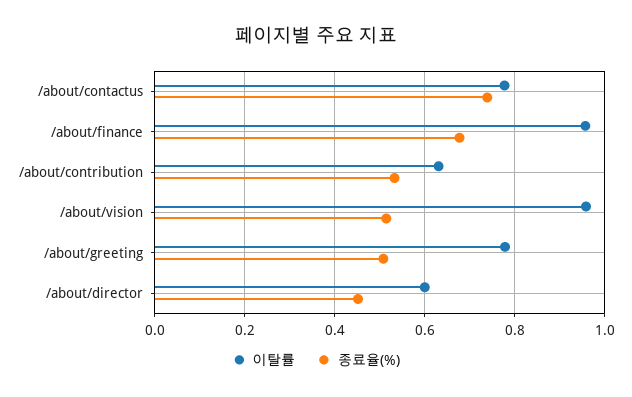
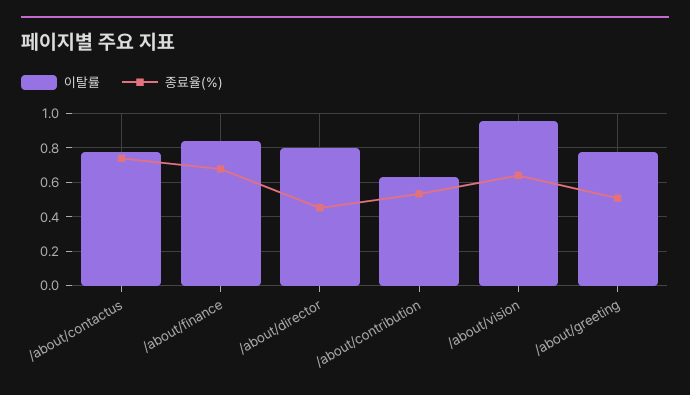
  {
    "이탈률": {
      "/about/contactus": 0.78,
-     "/about/finance": 0.96,
+     "/about/finance": 0.85,
      "/about/contribution": 0.64,
      "/about/vision": 0.96,
      "/about/greeting": 0.78,
-     "/about/director": 0.6
+     "/about/director": 0.8
    },
    "종료율(%)": {
      "/about/contactus": 0.74,
      "/about/finance": 0.68,
      "/about/contribution": 0.54,
-     "/about/vision": 0.52,
+     "/about/vision": 0.65,
      "/about/greeting": 0.5,
      "/about/director": 0.46
    }
  }

